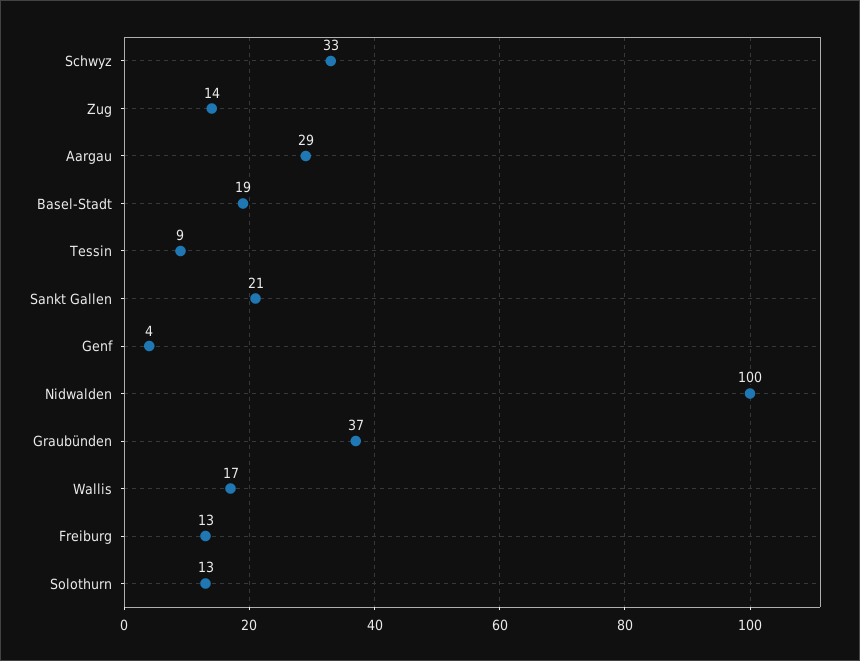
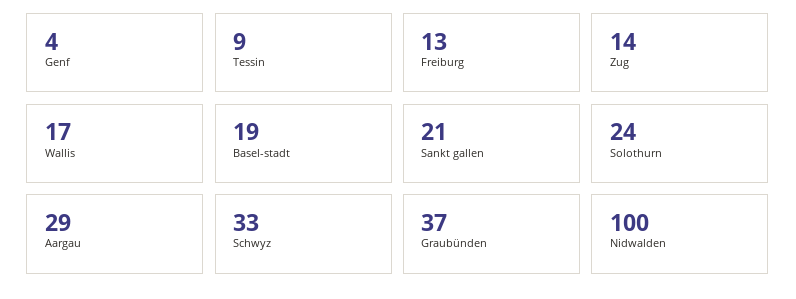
  {
    "Schwyz": 33,
    "Zug": 14,
    "Aargau": 29,
    "Basel-Stadt": 19,
    "Tessin": 9,
    "Sankt Gallen": 21,
    "Genf": 4,
    "Nidwalden": 100,
    "Graubünden": 37,
    "Wallis": 17,
    "Freiburg": 13,
-   "Solothurn": 13
+   "Solothurn": 24
  }

